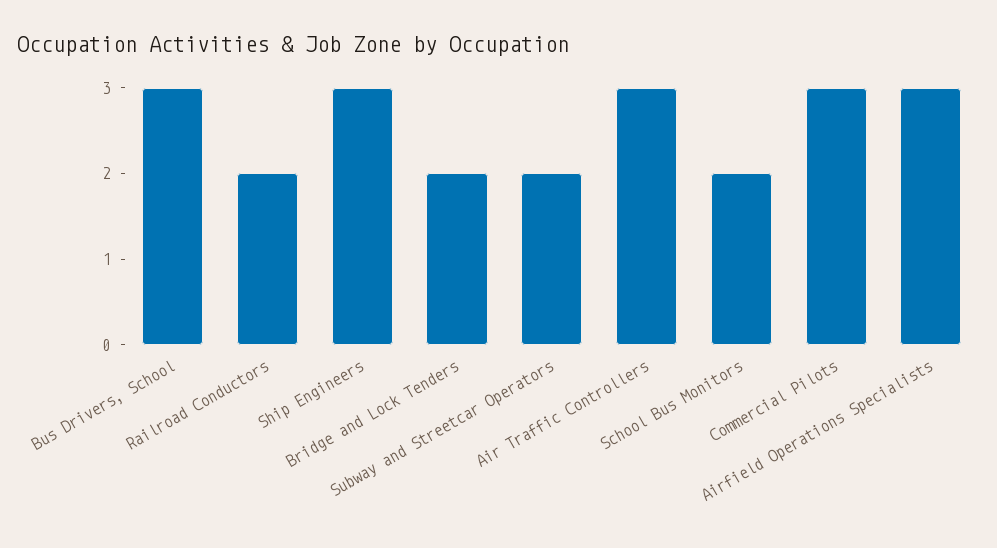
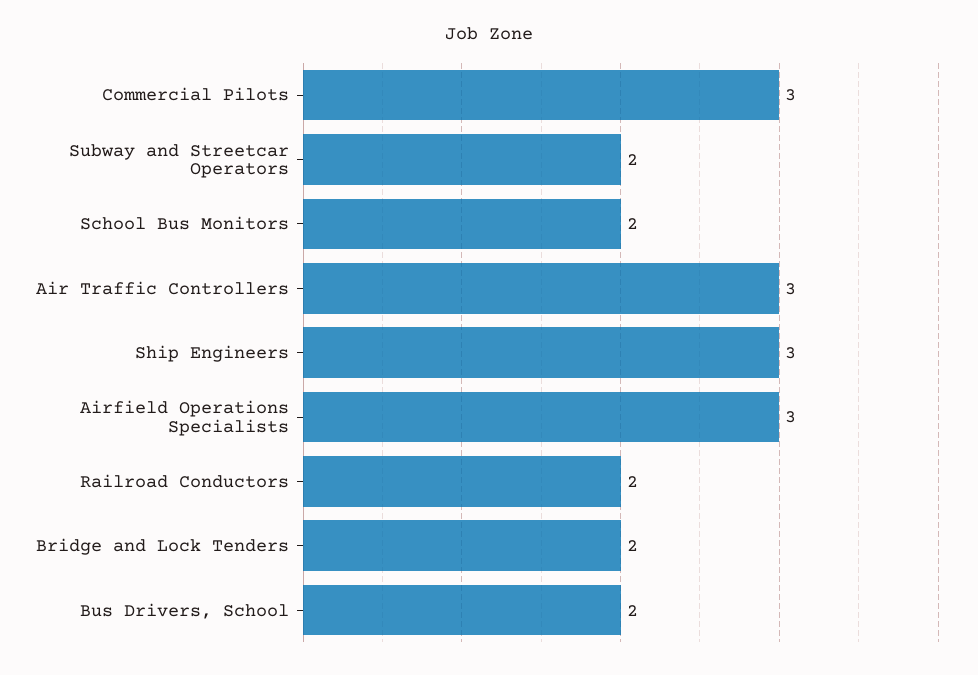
  {
-   "Bus Drivers, School": 3,
+   "Bus Drivers, School": 2,
    "Railroad Conductors": 2,
    "Ship Engineers": 3,
    "Bridge and Lock Tenders": 2,
    "Subway and Streetcar Operators": 2,
    "Air Traffic Controllers": 3,
    "School Bus Monitors": 2,
    "Commercial Pilots": 3,
    "Airfield Operations Specialists": 3
  }

